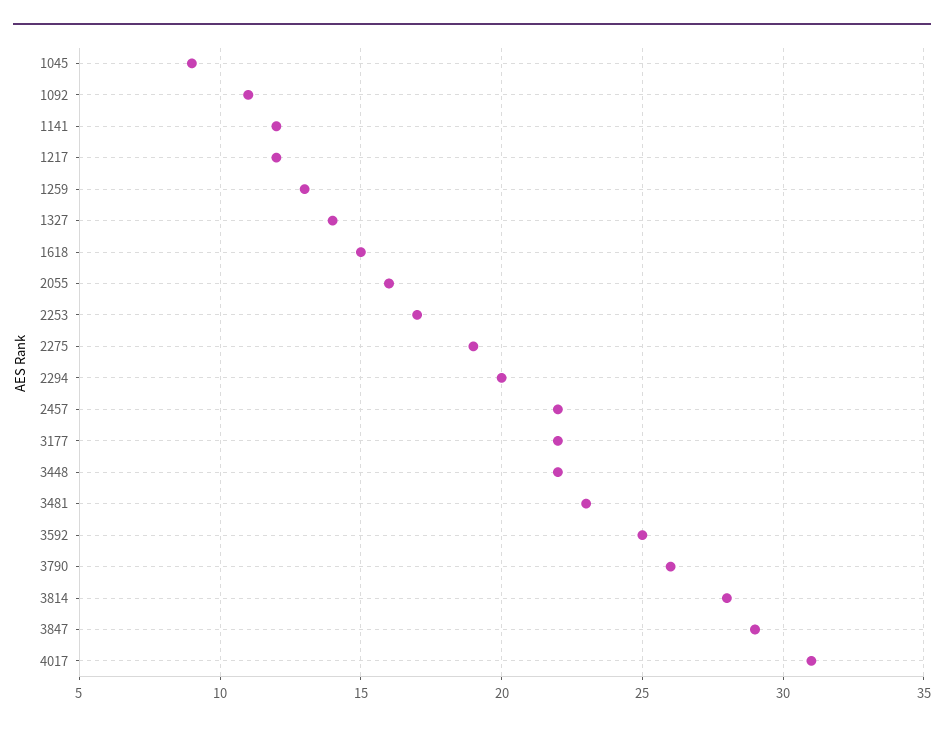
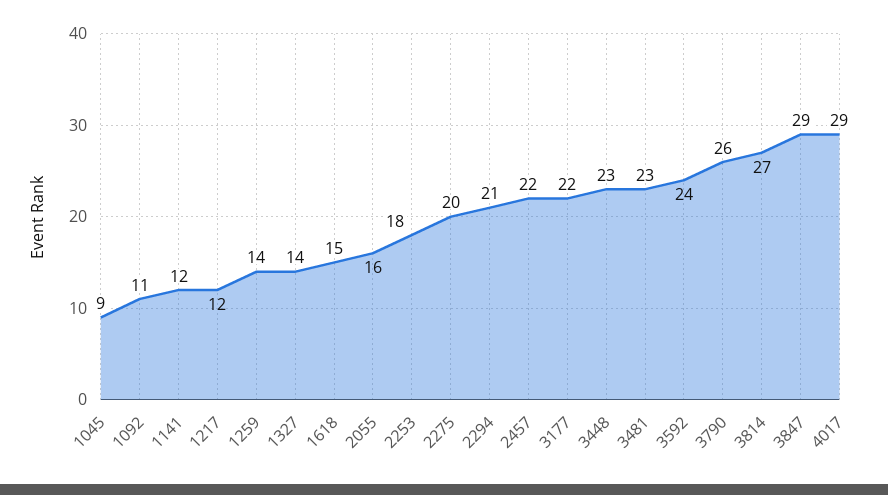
  {
    "1045": 9,
    "1092": 11,
    "1141": 12,
    "1217": 12,
-   "1259": 13,
+   "1259": 14,
    "1327": 14,
    "1618": 15,
    "2055": 16,
-   "2253": 17,
+   "2253": 18,
-   "2275": 19,
+   "2275": 20,
-   "2294": 20,
+   "2294": 21,
    "2457": 22,
    "3177": 22,
-   "3448": 22,
+   "3448": 23,
    "3481": 23,
-   "3592": 25,
+   "3592": 24,
    "3790": 26,
-   "3814": 28,
+   "3814": 27,
    "3847": 29,
-   "4017": 31
+   "4017": 29
  }

